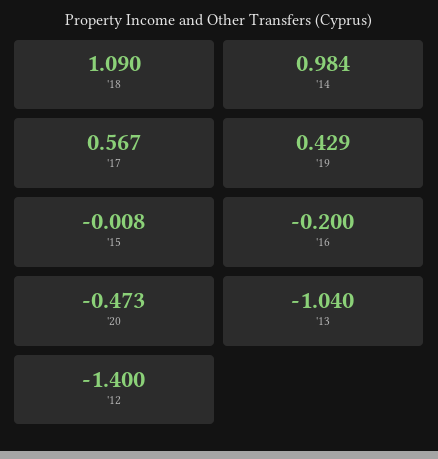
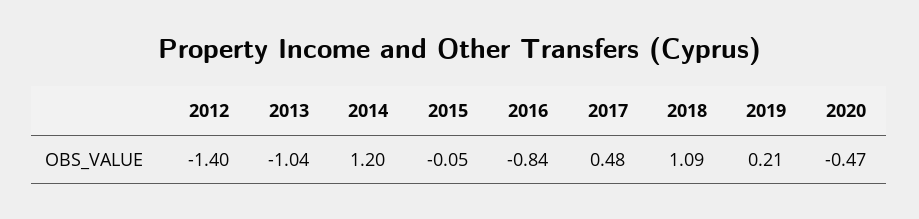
  {
    "'18": 1.09,
-   "'14": 0.984,
+   "'14": 1.2,
-   "'17": 0.567,
+   "'17": 0.48,
-   "'19": 0.429,
+   "'19": 0.21,
-   "'15": -0.008,
+   "'15": -0.05,
-   "'16": -0.2,
+   "'16": -0.84,
    "'20": -0.473,
    "'13": -1.04,
    "'12": -1.4
  }

